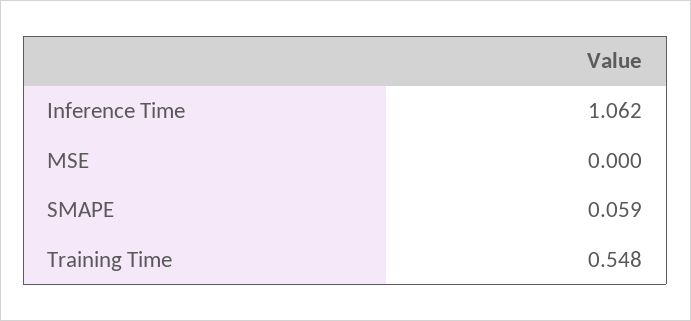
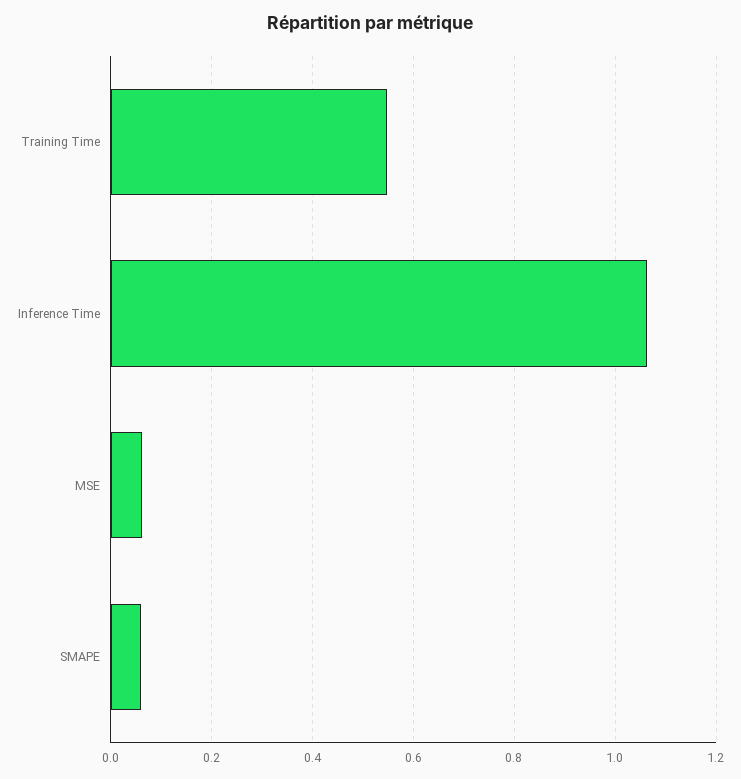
  {
    "Inference Time": 1.062,
-   "MSE": 0,
+   "MSE": 0.06,
    "SMAPE": 0.059,
    "Training Time": 0.548
  }

